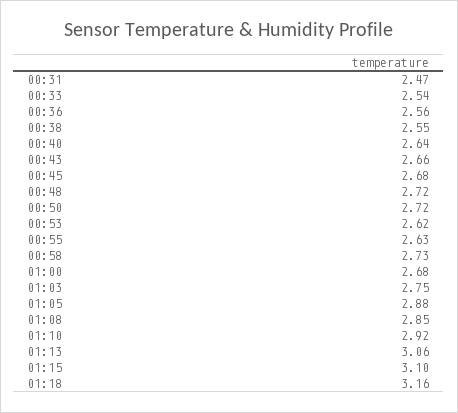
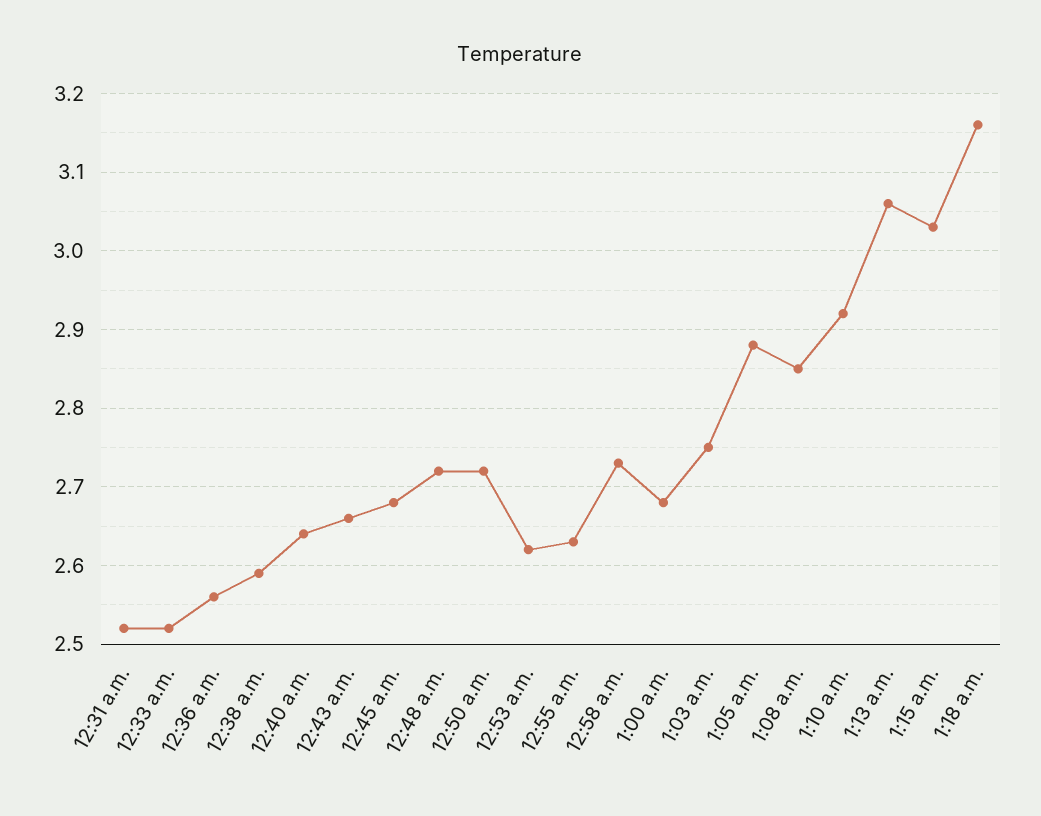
  {
-   "00:31": 2.47,
+   "00:31": 2.52,
-   "00:33": 2.54,
+   "00:33": 2.52,
    "00:36": 2.56,
-   "00:38": 2.55,
+   "00:38": 2.59,
    "00:40": 2.64,
    "00:43": 2.66,
    "00:45": 2.68,
    "00:48": 2.72,
    "00:50": 2.72,
    "00:53": 2.62,
    "00:55": 2.63,
    "00:58": 2.73,
    "01:00": 2.68,
    "01:03": 2.75,
    "01:05": 2.88,
    "01:08": 2.85,
    "01:10": 2.92,
    "01:13": 3.06,
-   "01:15": 3.1,
+   "01:15": 3.03,
    "01:18": 3.16
  }

